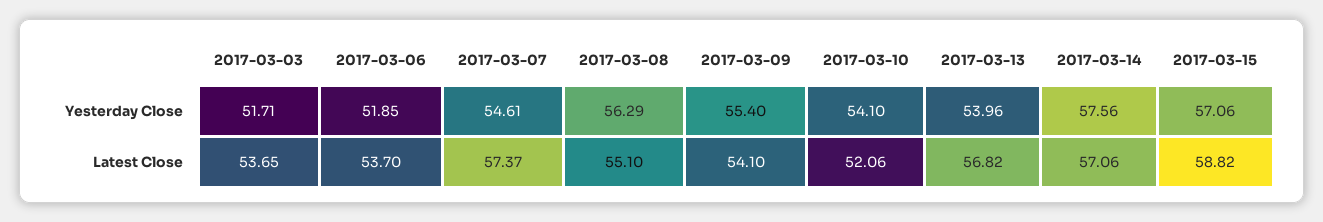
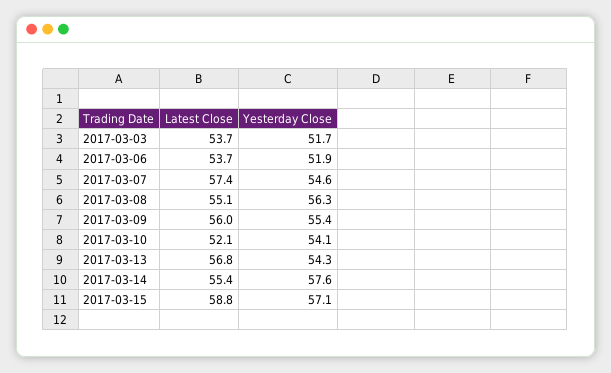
  {
    "2017-03-03": {
      "Yesterday Close": 51.71,
      "Latest Close": 53.65
    },
    "2017-03-06": {
      "Yesterday Close": 51.85,
      "Latest Close": 53.7
    },
    "2017-03-07": {
      "Yesterday Close": 54.61,
      "Latest Close": 57.37
    },
    "2017-03-08": {
      "Yesterday Close": 56.29,
      "Latest Close": 55.1
    },
    "2017-03-09": {
      "Yesterday Close": 55.4,
-     "Latest Close": 54.1
+     "Latest Close": 56
    },
    "2017-03-10": {
      "Yesterday Close": 54.1,
      "Latest Close": 52.06
    },
    "2017-03-13": {
-     "Yesterday Close": 53.96,
+     "Yesterday Close": 54.3,
      "Latest Close": 56.82
    },
    "2017-03-14": {
      "Yesterday Close": 57.56,
-     "Latest Close": 57.06
+     "Latest Close": 55.4
    },
    "2017-03-15": {
      "Yesterday Close": 57.06,
      "Latest Close": 58.82
    }
  }

